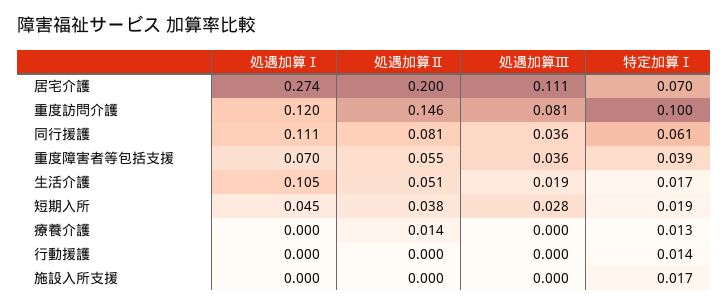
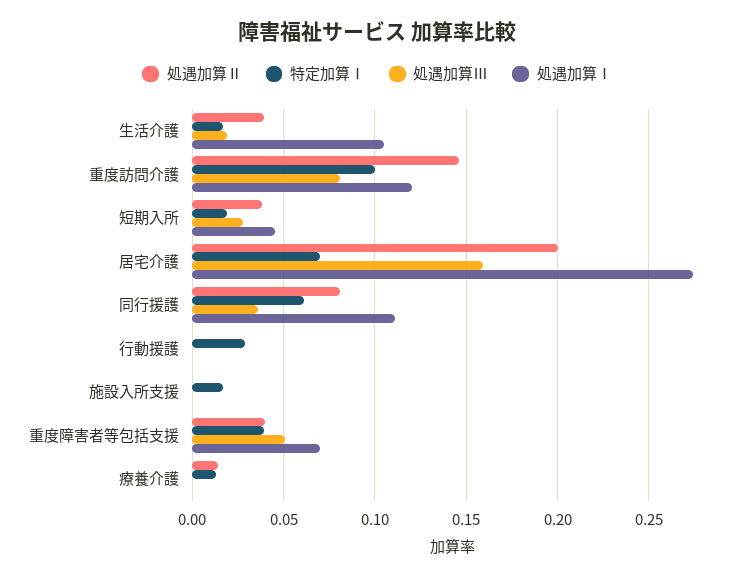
  {
    "処遇加算Ⅰ": {
      "居宅介護": 0.274,
      "重度訪問介護": 0.12,
      "同行援護": 0.111,
      "重度障害者等包括支援": 0.07,
      "生活介護": 0.105,
      "短期入所": 0.045,
      "療養介護": 0,
      "行動援護": 0,
      "施設入所支援": 0
    },
    "処遇加算Ⅱ": {
      "居宅介護": 0.2,
      "重度訪問介護": 0.146,
      "同行援護": 0.081,
-     "重度障害者等包括支援": 0.055,
+     "重度障害者等包括支援": 0.04,
-     "生活介護": 0.051,
+     "生活介護": 0.04,
      "短期入所": 0.038,
      "療養介護": 0.014,
      "行動援護": 0,
      "施設入所支援": 0
    },
    "処遇加算Ⅲ": {
-     "居宅介護": 0.111,
+     "居宅介護": 0.16,
      "重度訪問介護": 0.081,
      "同行援護": 0.036,
-     "重度障害者等包括支援": 0.036,
+     "重度障害者等包括支援": 0.05,
      "生活介護": 0.019,
      "短期入所": 0.028,
      "療養介護": 0,
      "行動援護": 0,
      "施設入所支援": 0
    },
    "特定加算Ⅰ": {
      "居宅介護": 0.07,
      "重度訪問介護": 0.1,
      "同行援護": 0.061,
      "重度障害者等包括支援": 0.039,
      "生活介護": 0.017,
      "短期入所": 0.019,
      "療養介護": 0.013,
-     "行動援護": 0.014,
+     "行動援護": 0.03,
      "施設入所支援": 0.017
    }
  }

